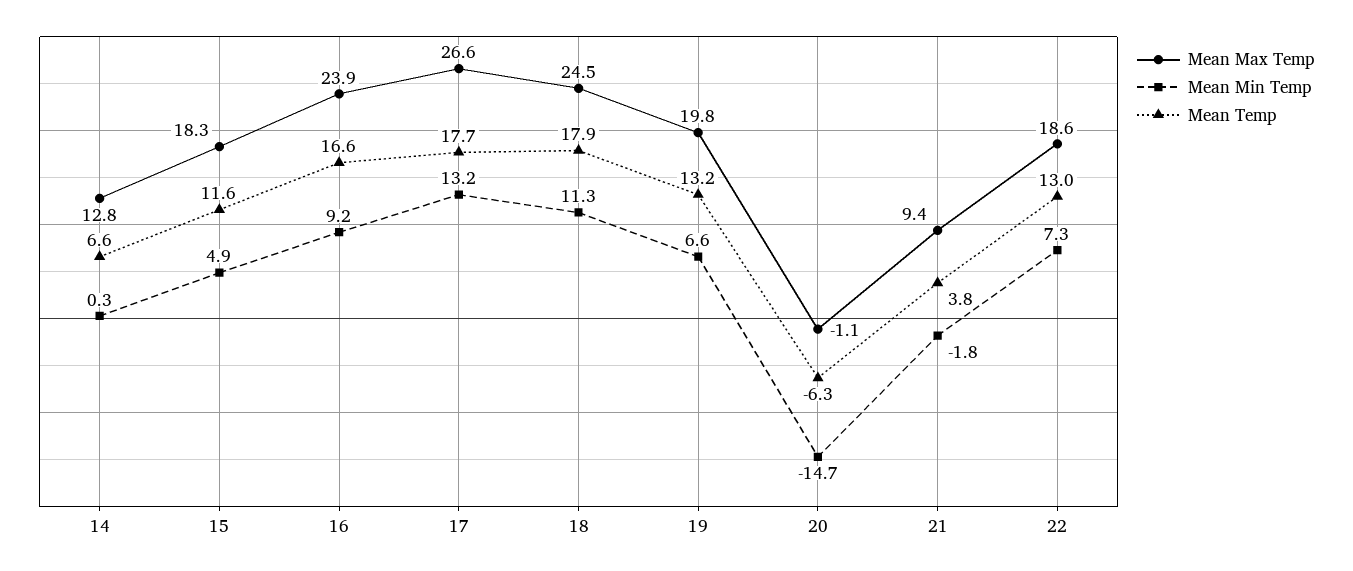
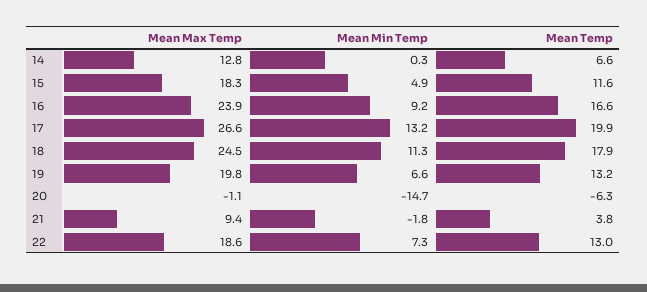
  {
    "Mean Max Temp": {
      "14": 12.8,
      "15": 18.3,
      "16": 23.9,
      "17": 26.6,
      "18": 24.5,
      "19": 19.8,
      "20": -1.1,
      "21": 9.4,
      "22": 18.6
    },
    "Mean Min Temp": {
      "14": 0.3,
      "15": 4.9,
      "16": 9.2,
      "17": 13.2,
      "18": 11.3,
      "19": 6.6,
      "20": -14.7,
      "21": -1.8,
      "22": 7.3
    },
    "Mean Temp": {
      "14": 6.6,
      "15": 11.6,
      "16": 16.6,
-     "17": 17.7,
+     "17": 19.9,
      "18": 17.9,
      "19": 13.2,
      "20": -6.3,
      "21": 3.8,
      "22": 13
    }
  }

